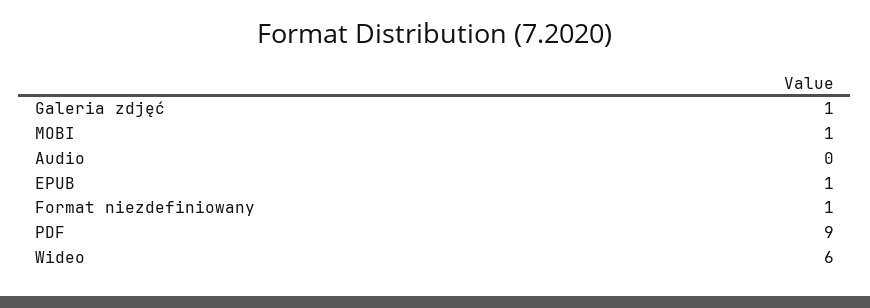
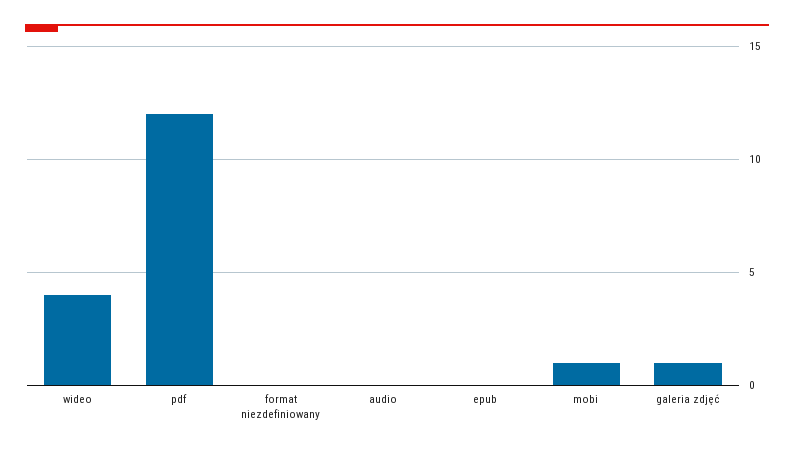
  {
    "Galeria zdjęć": 1,
    "MOBI": 1,
    "Audio": 0,
-   "EPUB": 1,
+   "EPUB": 0,
-   "Format niezdefiniowany": 1,
+   "Format niezdefiniowany": 0,
-   "PDF": 9,
+   "PDF": 12,
-   "Wideo": 6
+   "Wideo": 4
  }

